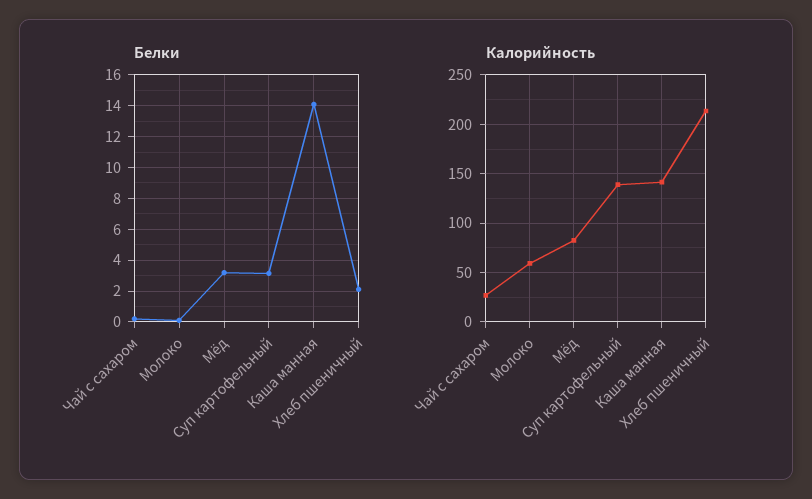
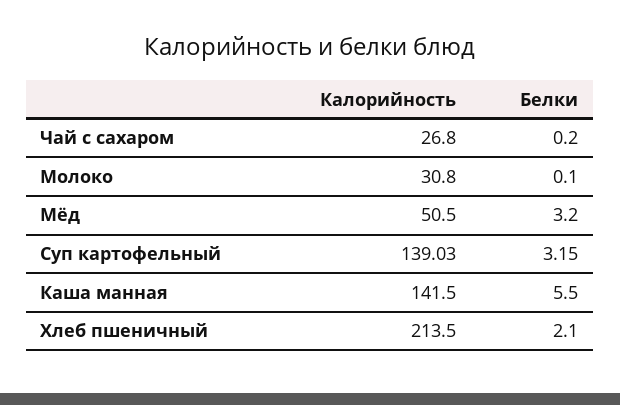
  {
    "Белки": {
      "Чай с сахаром": 0.2,
      "Молоко": 0.1,
      "Мёд": 3.2,
      "Суп картофельный": 3.15,
-     "Каша манная": 14,
+     "Каша манная": 5.5,
      "Хлеб пшеничный": 2.1
    },
    "Калорийность": {
      "Чай с сахаром": 26.8,
-     "Молоко": 60,
+     "Молоко": 30.8,
-     "Мёд": 80,
+     "Мёд": 50.5,
      "Суп картофельный": 139.03,
      "Каша манная": 141.5,
      "Хлеб пшеничный": 213.5
    }
  }

